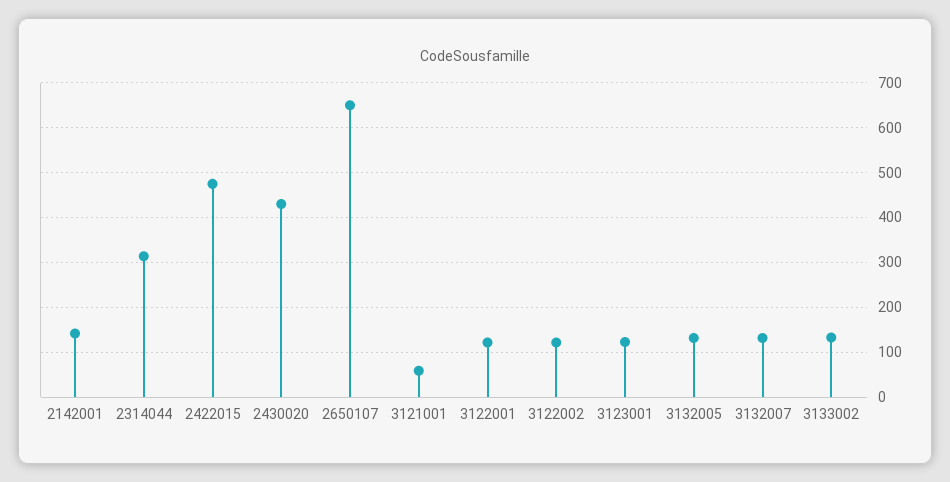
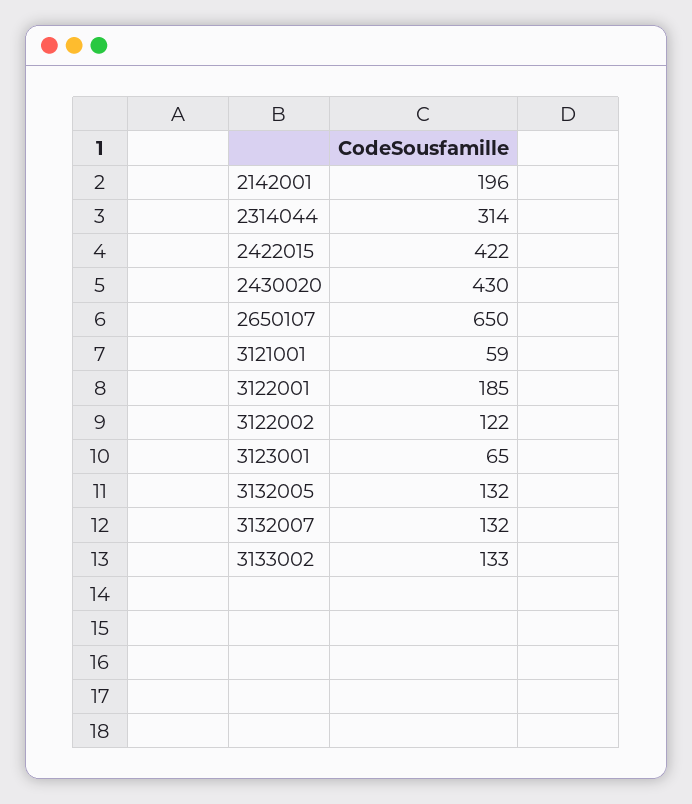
  {
-   "2142001": 140,
+   "2142001": 196,
    "2314044": 314,
-   "2422015": 480,
+   "2422015": 422,
    "2430020": 430,
    "2650107": 650,
    "3121001": 59,
-   "3122001": 120,
+   "3122001": 185,
    "3122002": 122,
-   "3123001": 120,
+   "3123001": 65,
    "3132005": 132,
    "3132007": 132,
    "3133002": 133
  }

